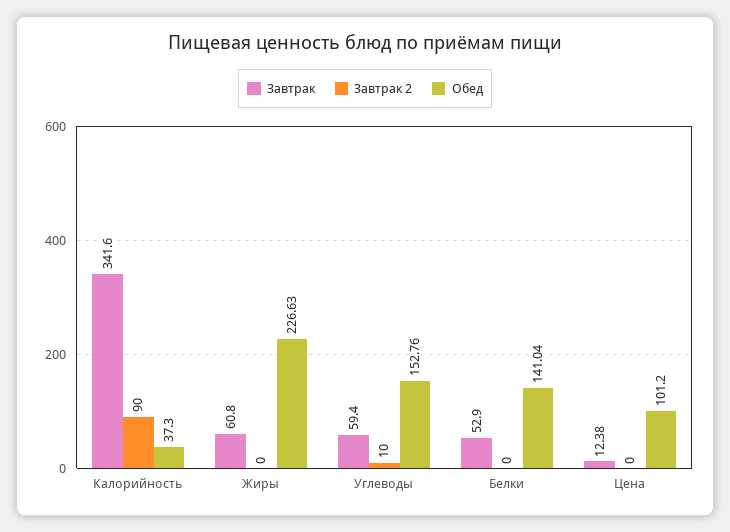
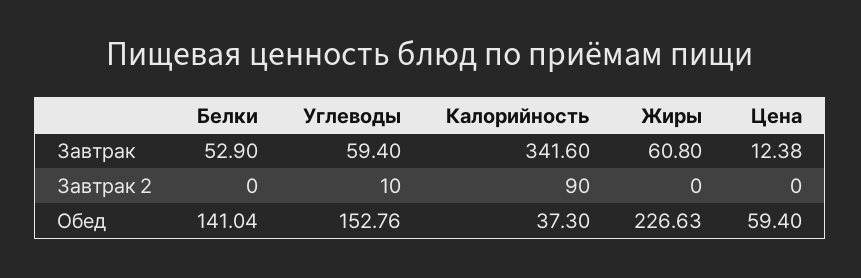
  {
    "Завтрак": {
      "Калорийность": 341.6,
      "Жиры": 60.8,
      "Углеводы": 59.4,
      "Белки": 52.9,
      "Цена": 12.38
    },
    "Завтрак 2": {
      "Калорийность": 90,
      "Жиры": 0,
      "Углеводы": 10,
      "Белки": 0,
      "Цена": 0
    },
    "Обед": {
      "Калорийность": 37.3,
      "Жиры": 226.63,
      "Углеводы": 152.76,
      "Белки": 141.04,
-     "Цена": 101.2
+     "Цена": 59.4
    }
  }

